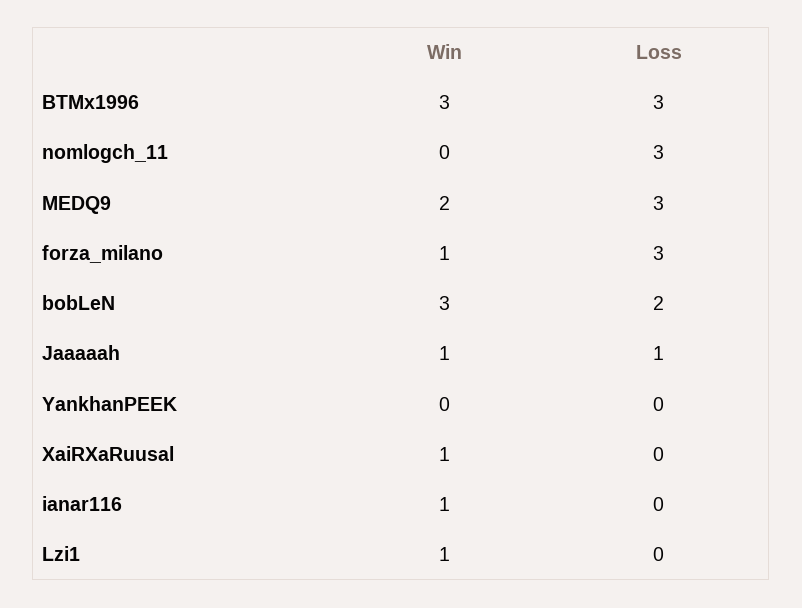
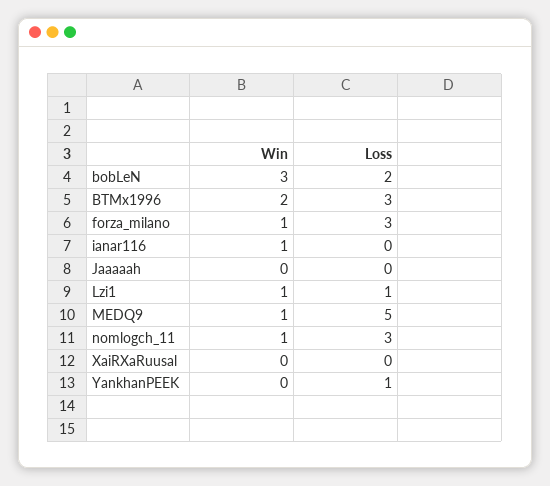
  {
    "Win": {
-     "BTMx1996": 3,
+     "BTMx1996": 2,
-     "nomlogch_11": 0,
+     "nomlogch_11": 1,
-     "MEDQ9": 2,
+     "MEDQ9": 1,
      "forza_milano": 1,
      "bobLeN": 3,
-     "Jaaaaah": 1,
+     "Jaaaaah": 0,
      "YankhanPEEK": 0,
-     "XaiRXaRuusal": 1,
+     "XaiRXaRuusal": 0,
      "ianar116": 1,
      "Lzi1": 1
    },
    "Loss": {
      "BTMx1996": 3,
      "nomlogch_11": 3,
-     "MEDQ9": 3,
+     "MEDQ9": 5,
      "forza_milano": 3,
      "bobLeN": 2,
-     "Jaaaaah": 1,
+     "Jaaaaah": 0,
-     "YankhanPEEK": 0,
+     "YankhanPEEK": 1,
      "XaiRXaRuusal": 0,
      "ianar116": 0,
-     "Lzi1": 0
+     "Lzi1": 1
    }
  }

